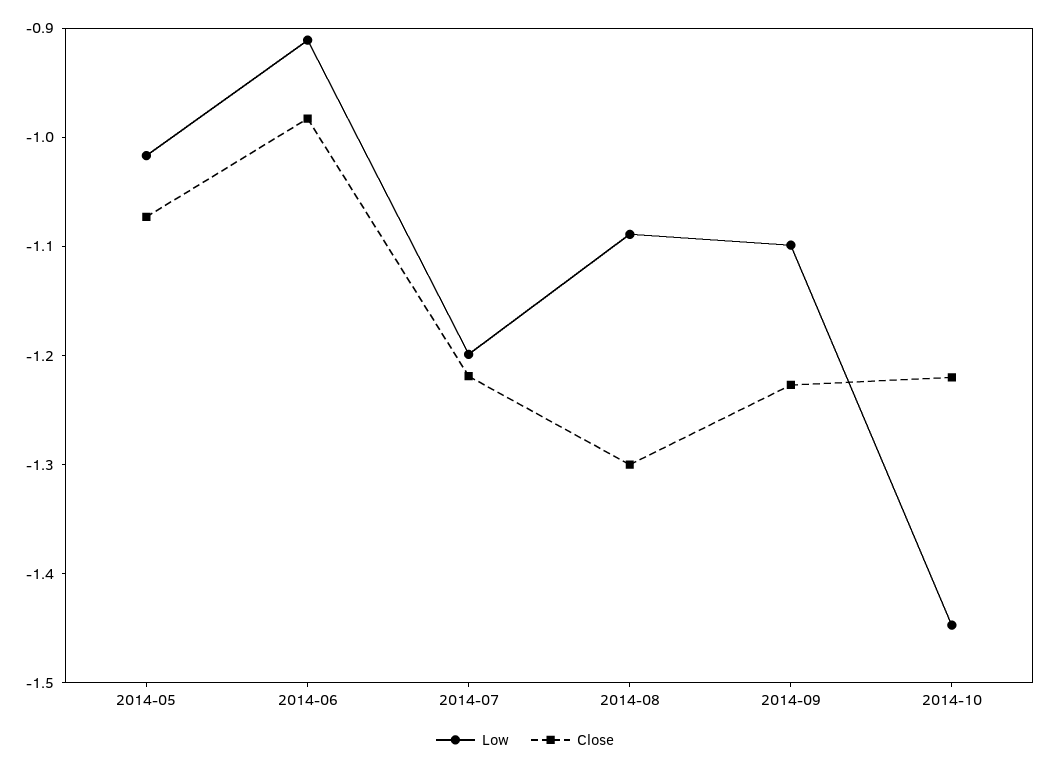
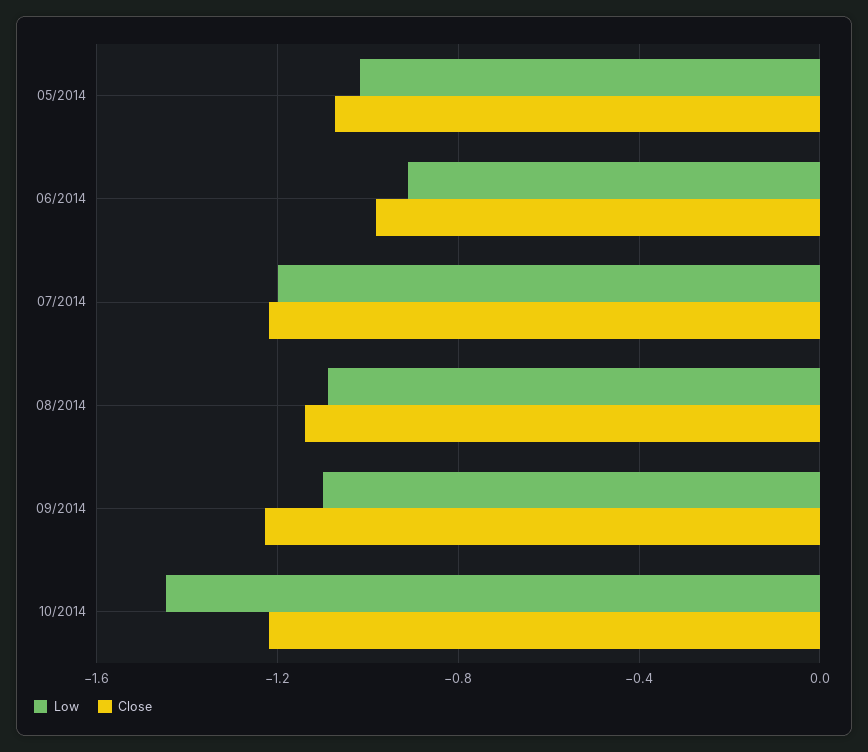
  {
    "Low": {
      "2014-05": -1.02,
      "2014-06": -0.92,
      "2014-07": -1.2,
      "2014-08": -1.08,
      "2014-09": -1.1,
      "2014-10": -1.44
    },
    "Close": {
      "2014-05": -1.08,
      "2014-06": -0.98,
      "2014-07": -1.22,
-     "2014-08": -1.3,
+     "2014-08": -1.15,
      "2014-09": -1.22,
      "2014-10": -1.22
    }
  }

